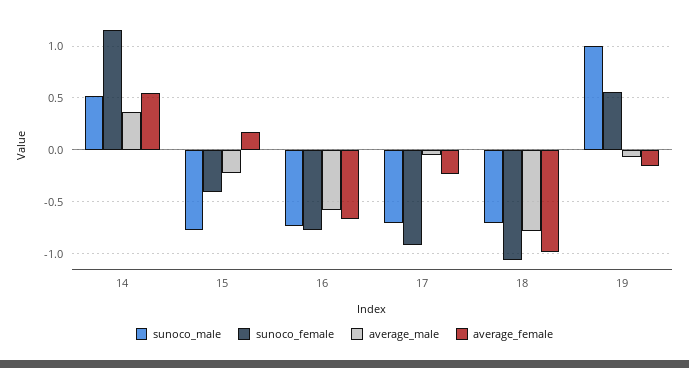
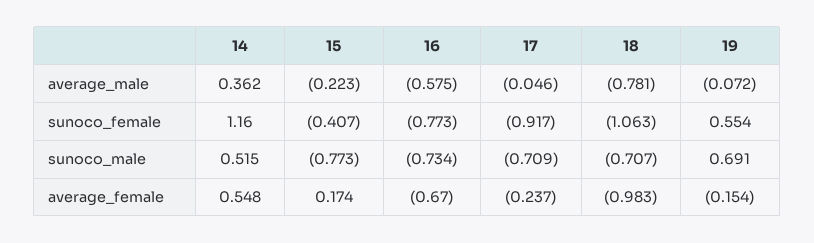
  {
    "sunoco_male": {
      "14": 0.515,
      "15": -0.773,
      "16": -0.734,
      "17": -0.709,
      "18": -0.707,
-     "19": 1
+     "19": 0.691
    },
    "sunoco_female": {
      "14": 1.16,
      "15": -0.407,
      "16": -0.773,
      "17": -0.917,
      "18": -1.063,
      "19": 0.554
    },
    "average_male": {
      "14": 0.362,
      "15": -0.223,
      "16": -0.575,
      "17": -0.046,
      "18": -0.781,
      "19": -0.072
    },
    "average_female": {
      "14": 0.548,
      "15": 0.174,
      "16": -0.67,
      "17": -0.237,
      "18": -0.983,
      "19": -0.154
    }
  }

